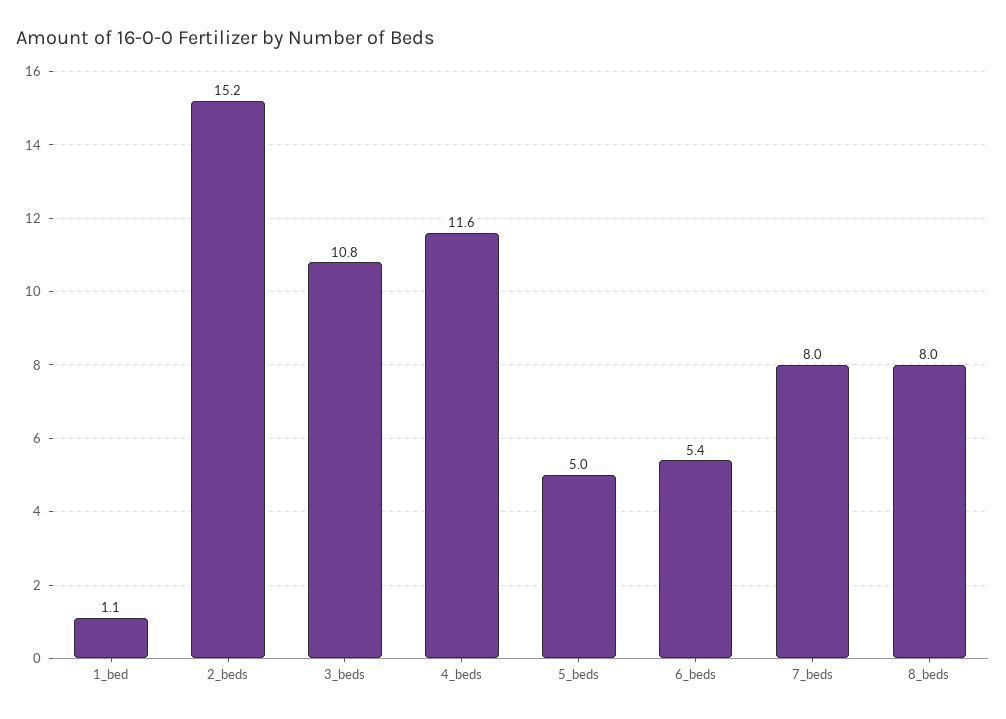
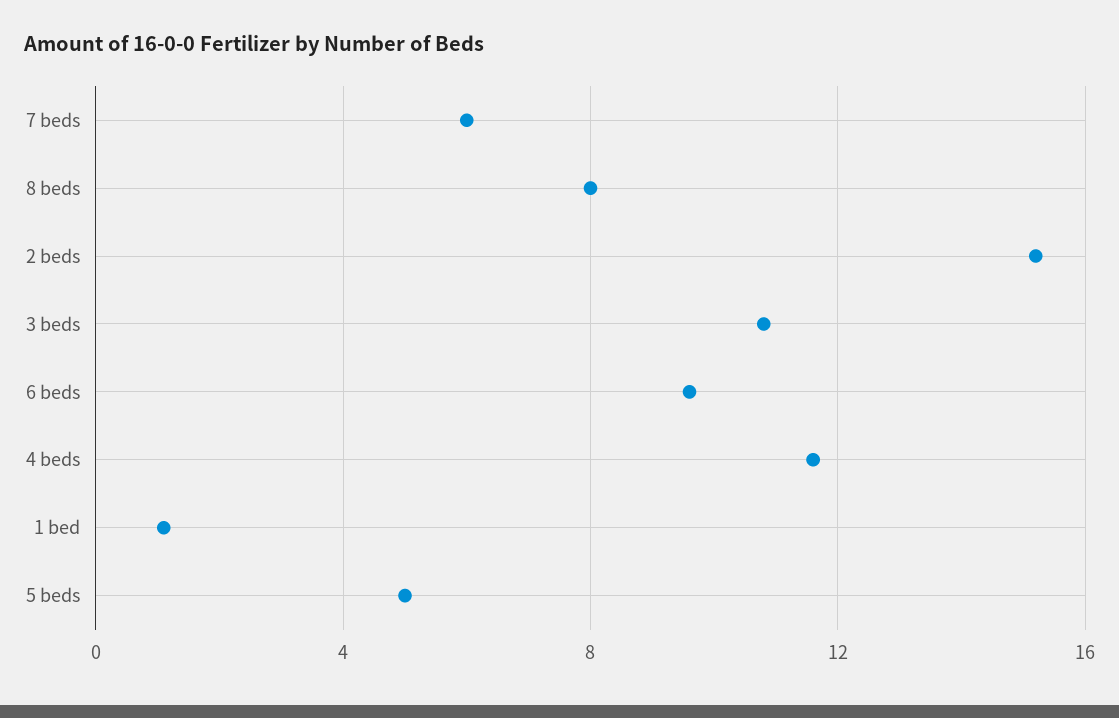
  {
    "1_bed": 1.1,
    "2_beds": 15.2,
    "3_beds": 10.8,
    "4_beds": 11.6,
    "5_beds": 5,
-   "6_beds": 5.4,
+   "6_beds": 9.5,
-   "7_beds": 8,
+   "7_beds": 6,
    "8_beds": 8
  }

